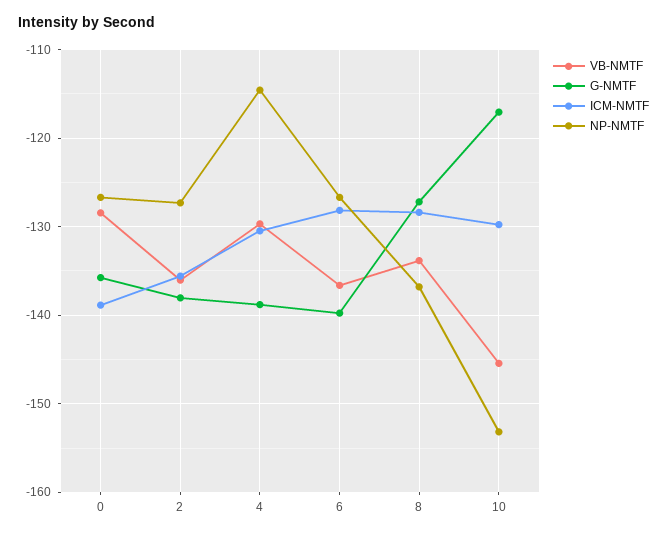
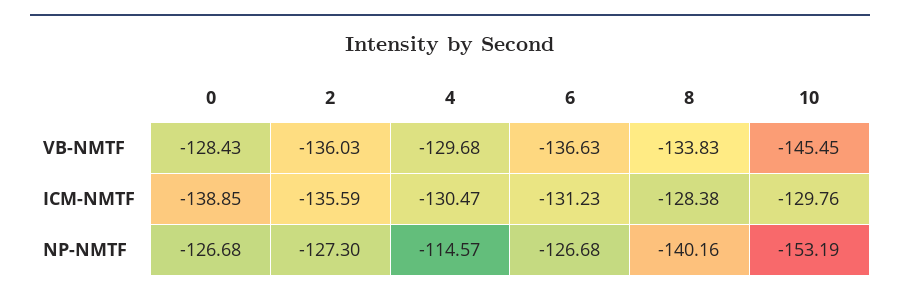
  {
    "VB-NMTF": {
      "0": -128.43,
      "2": -136.03,
      "4": -129.68,
      "6": -136.63,
      "8": -133.83,
      "10": -145.45
    },
-   "G-NMTF": {
-     "0": -136,
-     "2": -138,
-     "4": -139,
-     "6": -140,
-     "8": -127,
-     "10": -117
-   },
    "ICM-NMTF": {
      "0": -138.85,
      "2": -135.59,
      "4": -130.47,
-     "6": -128,
+     "6": -131.23,
      "8": -128.38,
      "10": -129.76
    },
    "NP-NMTF": {
      "0": -126.68,
      "2": -127.3,
      "4": -114.57,
      "6": -126.68,
-     "8": -137,
+     "8": -140.16,
      "10": -153.19
    }
  }

